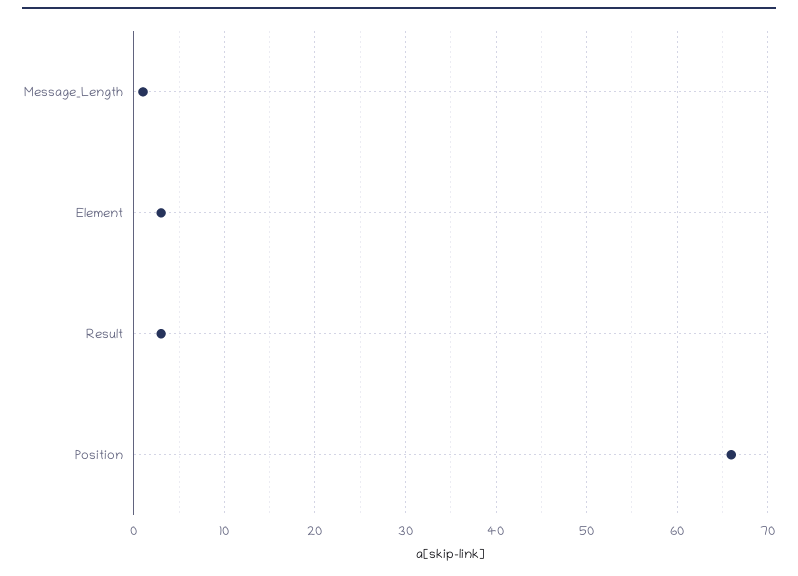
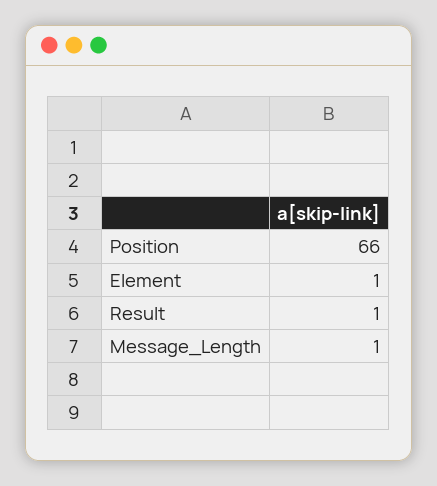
  {
    "Message_Length": 1,
-   "Element": 3,
+   "Element": 1,
-   "Result": 3,
+   "Result": 1,
    "Position": 66
  }

